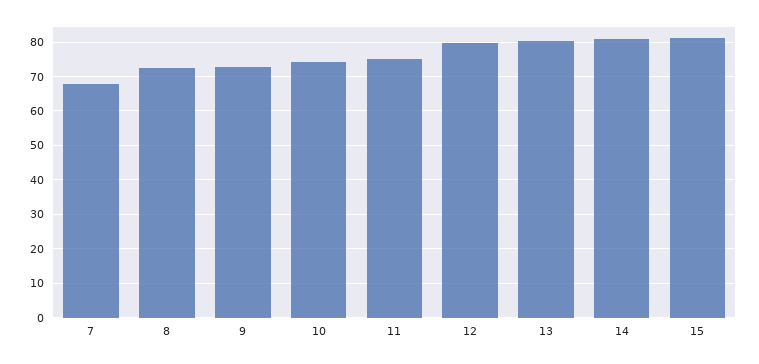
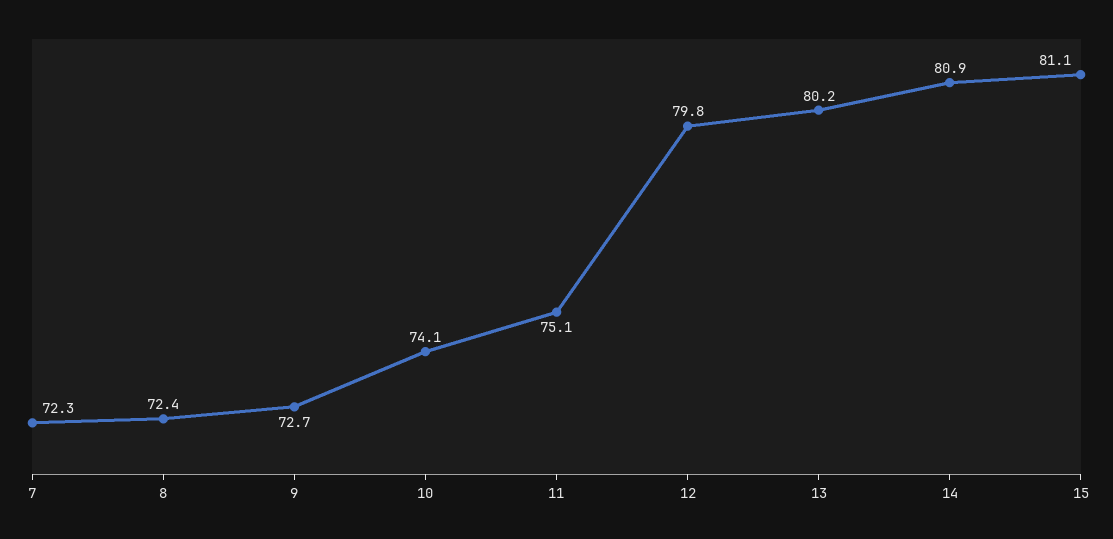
  {
-   "7": 68,
+   "7": 72.3,
    "8": 72.4,
    "9": 72.7,
    "10": 74.1,
    "11": 75.1,
    "12": 79.8,
    "13": 80.2,
    "14": 80.9,
    "15": 81.1
  }

